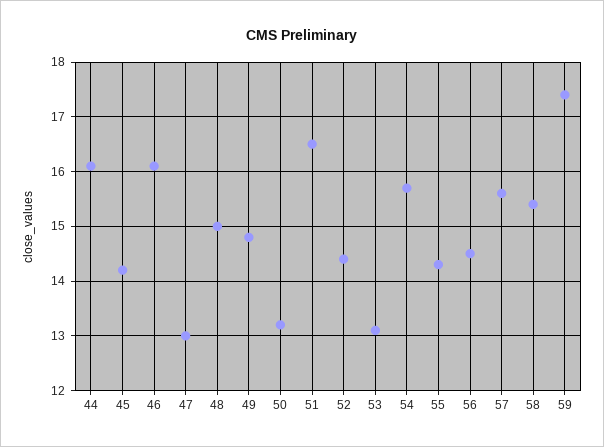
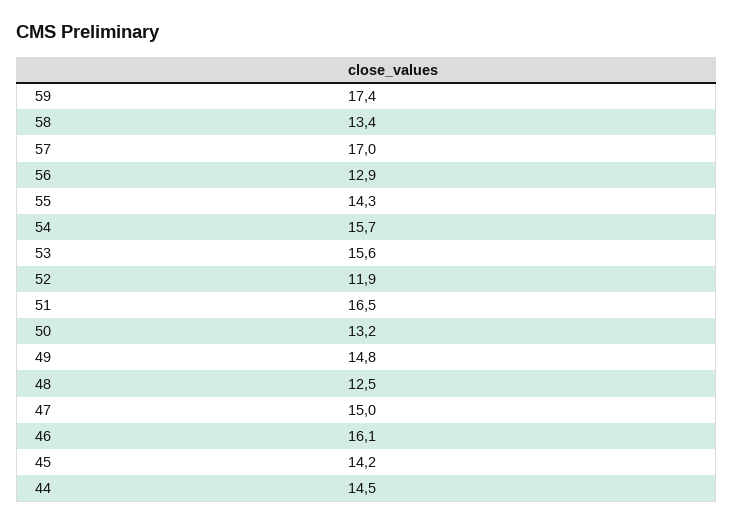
  {
-   "44": 16,
+   "44": 14.5,
    "45": 14.2,
    "46": 16.1,
-   "47": 13,
+   "47": 15,
-   "48": 15,
+   "48": 12.5,
    "49": 14.8,
    "50": 13.2,
    "51": 16.5,
-   "52": 14.5,
+   "52": 11.9,
-   "53": 13,
+   "53": 15.6,
    "54": 15.7,
    "55": 14.3,
-   "56": 14.5,
+   "56": 12.9,
-   "57": 15.5,
+   "57": 17,
-   "58": 15.5,
+   "58": 13.4,
    "59": 17.4
  }

